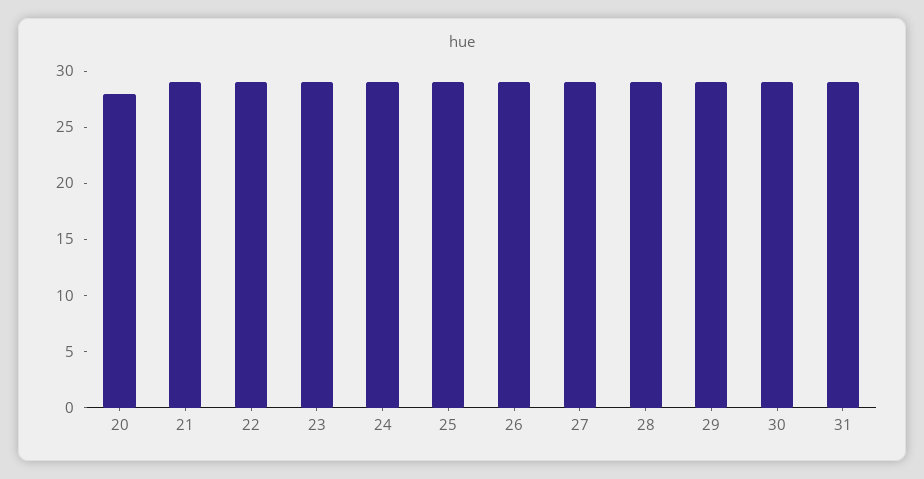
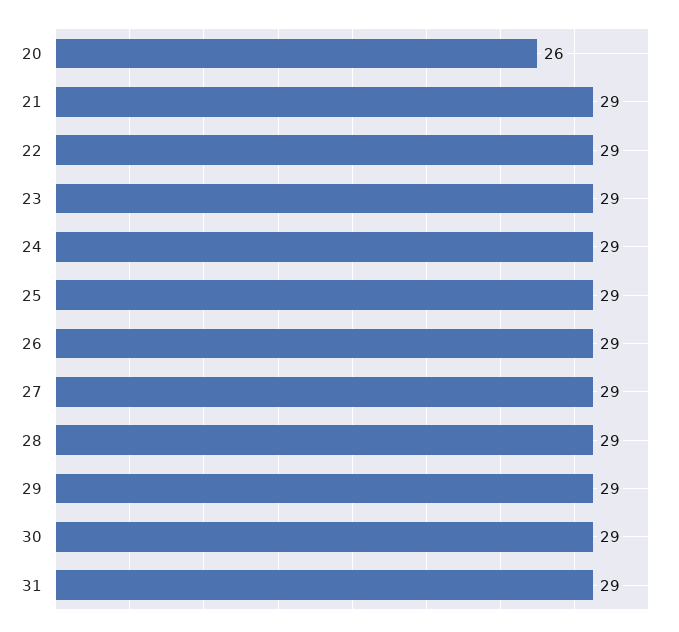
  {
-   "20": 28,
+   "20": 26,
    "21": 29,
    "22": 29,
    "23": 29,
    "24": 29,
    "25": 29,
    "26": 29,
    "27": 29,
    "28": 29,
    "29": 29,
    "30": 29,
    "31": 29
  }

